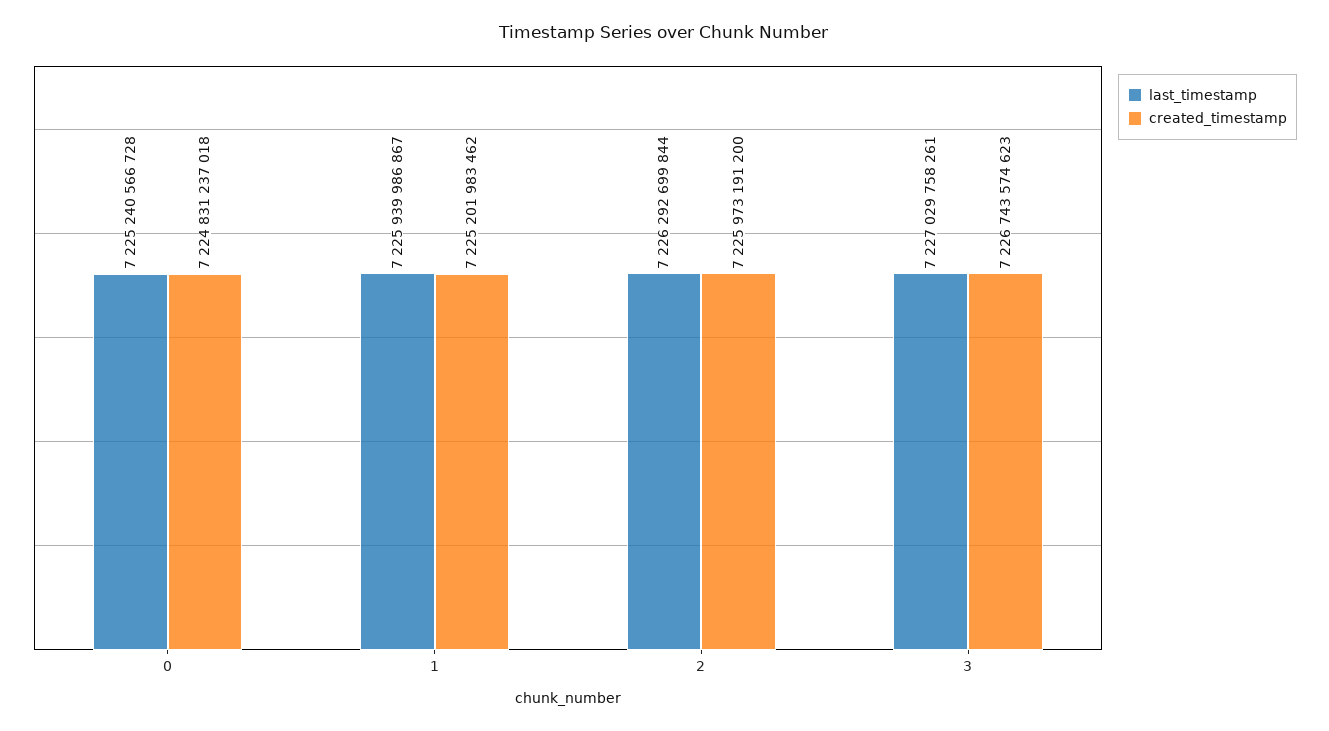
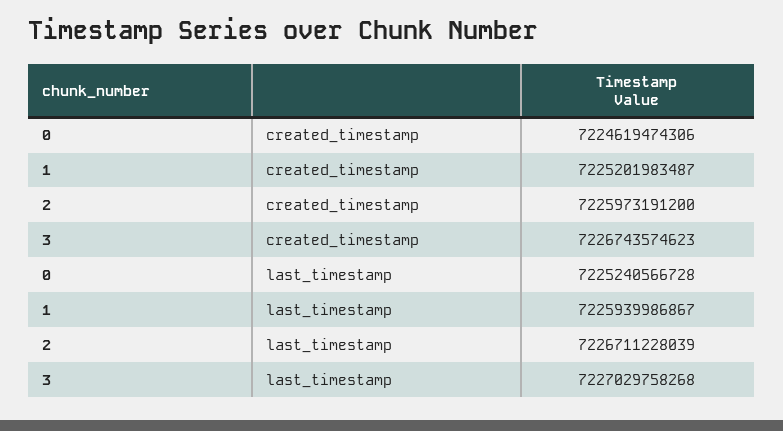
  {
    "last_timestamp": {
      "0": 7225240566728,
      "1": 7225939986867,
-     "2": 7226292699844,
+     "2": 7226711228039,
-     "3": 7227029758261
+     "3": 7227029758268
    },
    "created_timestamp": {
-     "0": 7224831237018,
+     "0": 7224619474306,
-     "1": 7225201983462,
+     "1": 7225201983487,
      "2": 7225973191200,
      "3": 7226743574623
    }
  }

